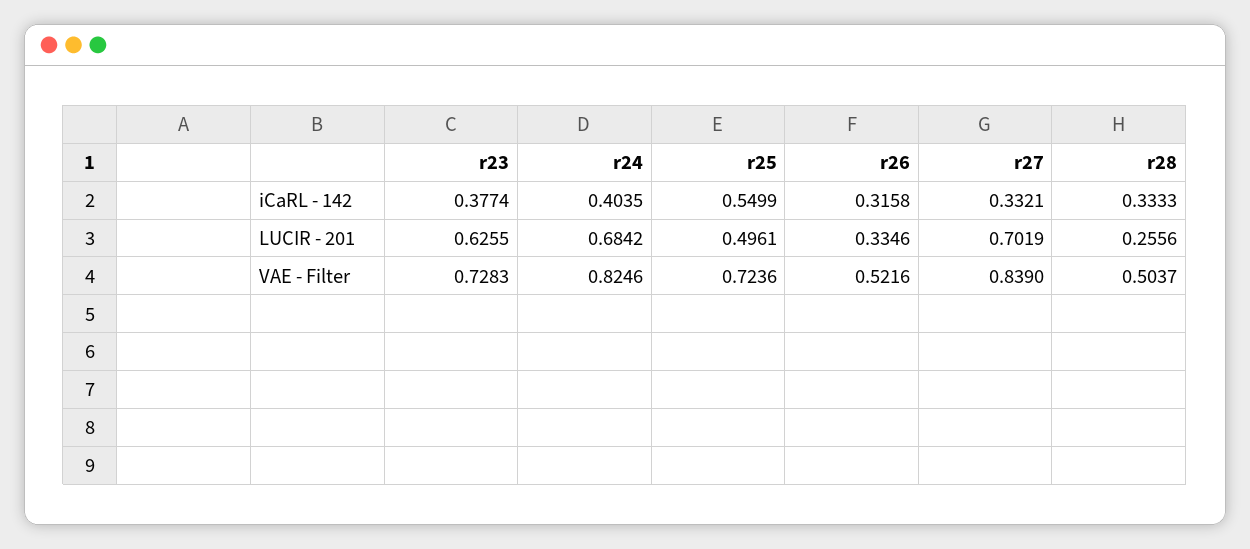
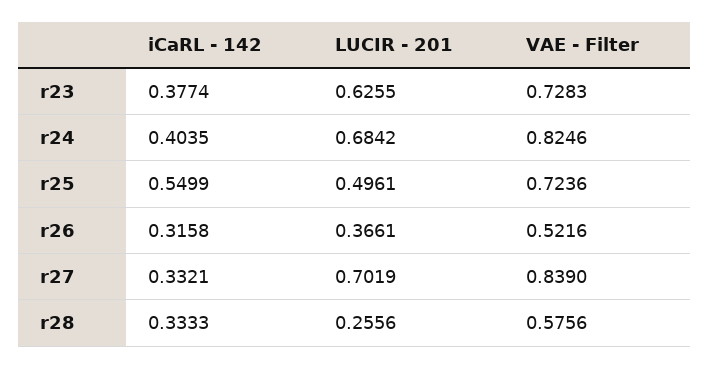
  {
    "r23": {
      "iCaRL - 142": 0.3774,
      "LUCIR - 201": 0.6255,
      "VAE - Filter": 0.7283
    },
    "r24": {
      "iCaRL - 142": 0.4035,
      "LUCIR - 201": 0.6842,
      "VAE - Filter": 0.8246
    },
    "r25": {
      "iCaRL - 142": 0.5499,
      "LUCIR - 201": 0.4961,
      "VAE - Filter": 0.7236
    },
    "r26": {
      "iCaRL - 142": 0.3158,
-     "LUCIR - 201": 0.3346,
+     "LUCIR - 201": 0.3661,
      "VAE - Filter": 0.5216
    },
    "r27": {
      "iCaRL - 142": 0.3321,
      "LUCIR - 201": 0.7019,
      "VAE - Filter": 0.839
    },
    "r28": {
      "iCaRL - 142": 0.3333,
      "LUCIR - 201": 0.2556,
-     "VAE - Filter": 0.5037
+     "VAE - Filter": 0.5756
    }
  }

